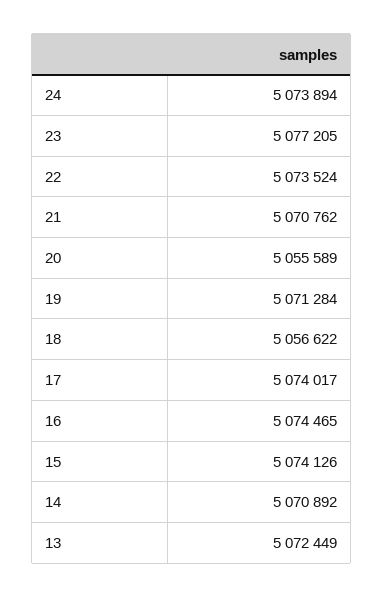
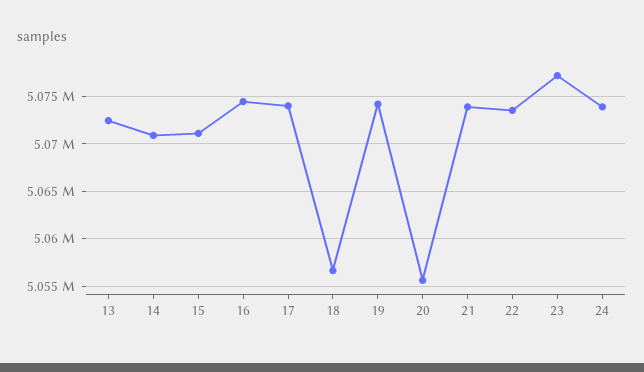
  {
    "24": 5073894,
    "23": 5077205,
    "22": 5073524,
-   "21": 5070762,
+   "21": 5074000,
    "20": 5055589,
-   "19": 5071284,
+   "19": 5074000,
    "18": 5056622,
    "17": 5074017,
    "16": 5074465,
-   "15": 5074126,
+   "15": 5071000,
    "14": 5070892,
    "13": 5072449
  }

